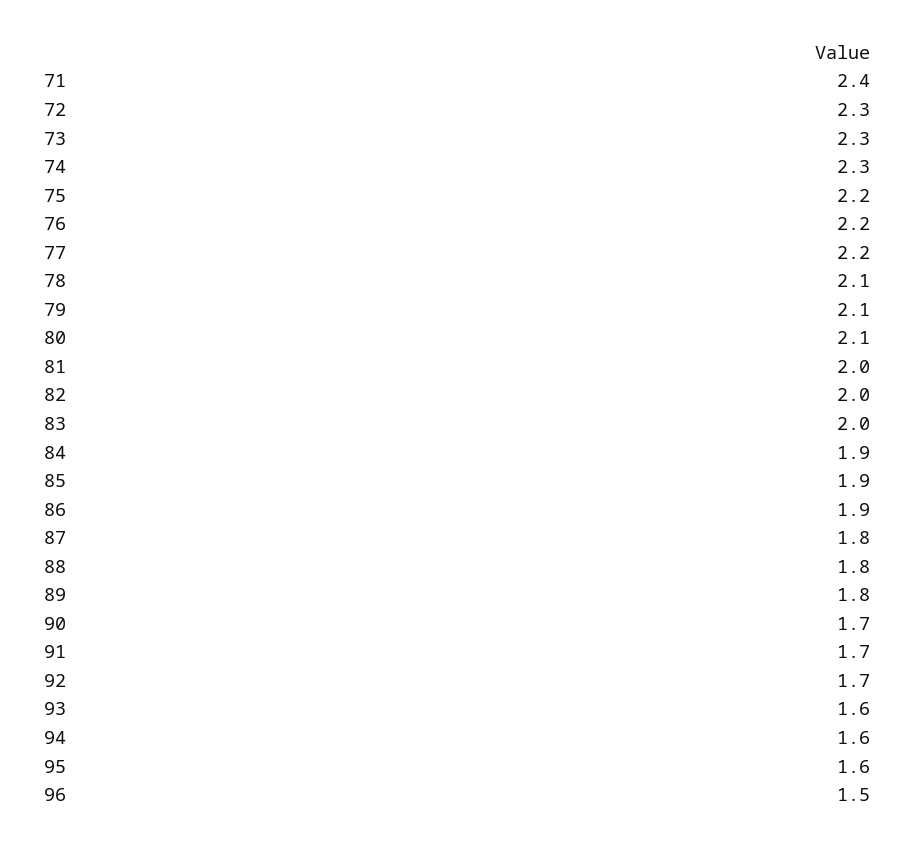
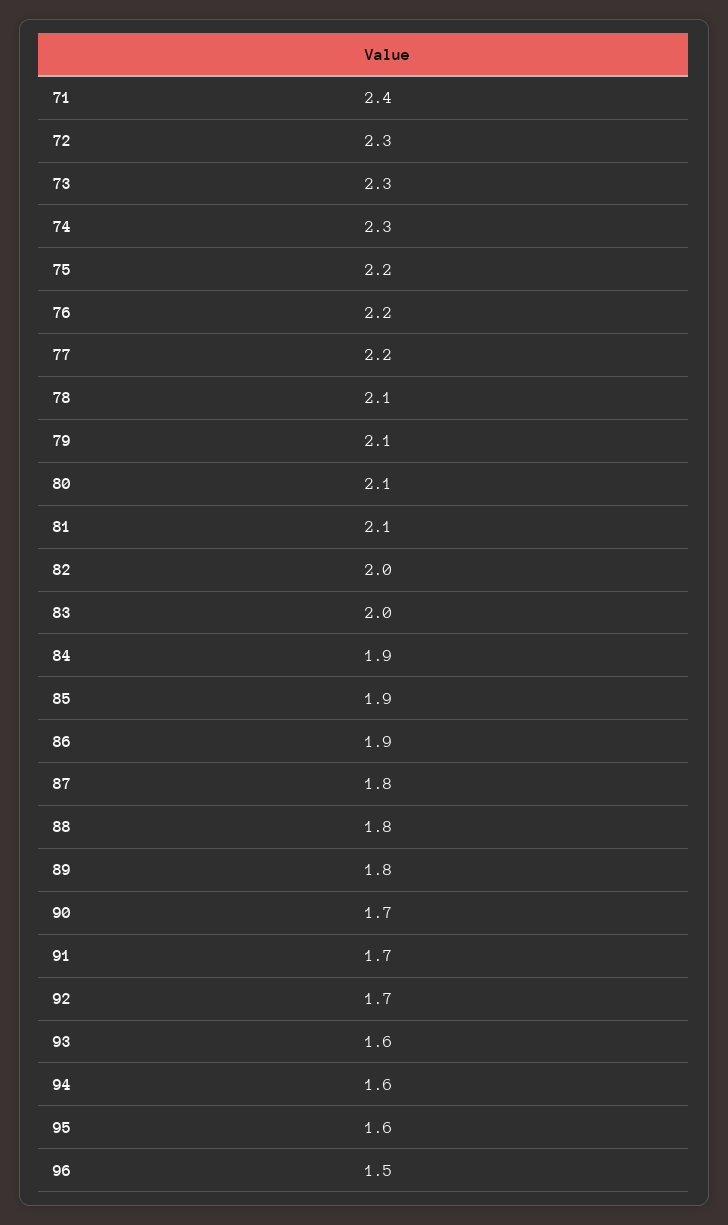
  {
    "71": 2.4,
    "72": 2.3,
    "73": 2.3,
    "74": 2.3,
    "75": 2.2,
    "76": 2.2,
    "77": 2.2,
    "78": 2.1,
    "79": 2.1,
    "80": 2.1,
-   "81": 2,
+   "81": 2.1,
    "82": 2,
    "83": 2,
    "84": 1.9,
    "85": 1.9,
    "86": 1.9,
    "87": 1.8,
    "88": 1.8,
    "89": 1.8,
    "90": 1.7,
    "91": 1.7,
    "92": 1.7,
    "93": 1.6,
    "94": 1.6,
    "95": 1.6,
    "96": 1.5
  }

